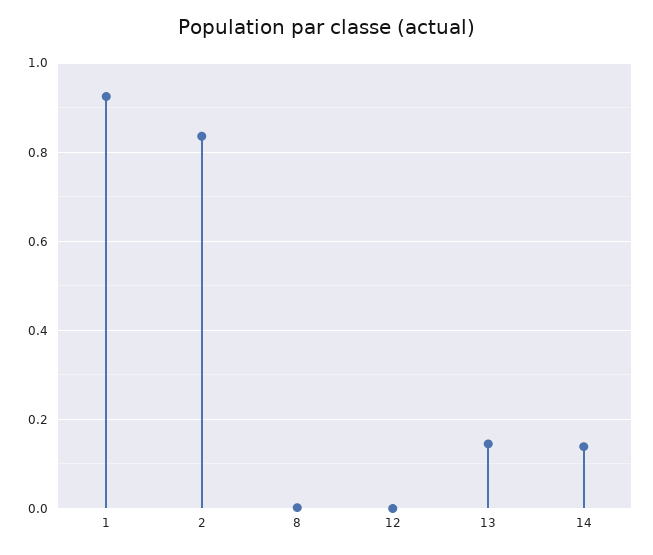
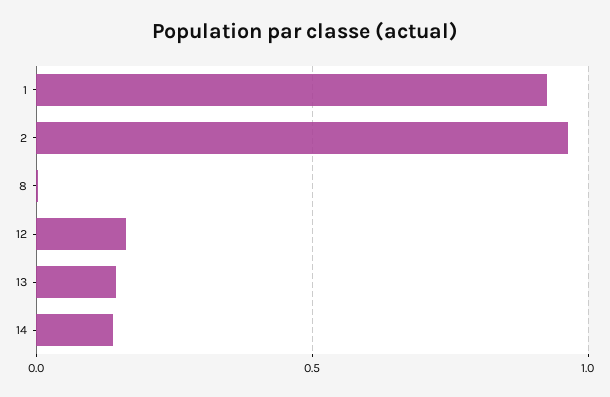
  {
    "1": 0.92,
-   "2": 0.84,
+   "2": 0.95,
    "8": 0,
-   "12": 0,
+   "12": 0.15,
    "13": 0.14,
    "14": 0.14
  }

